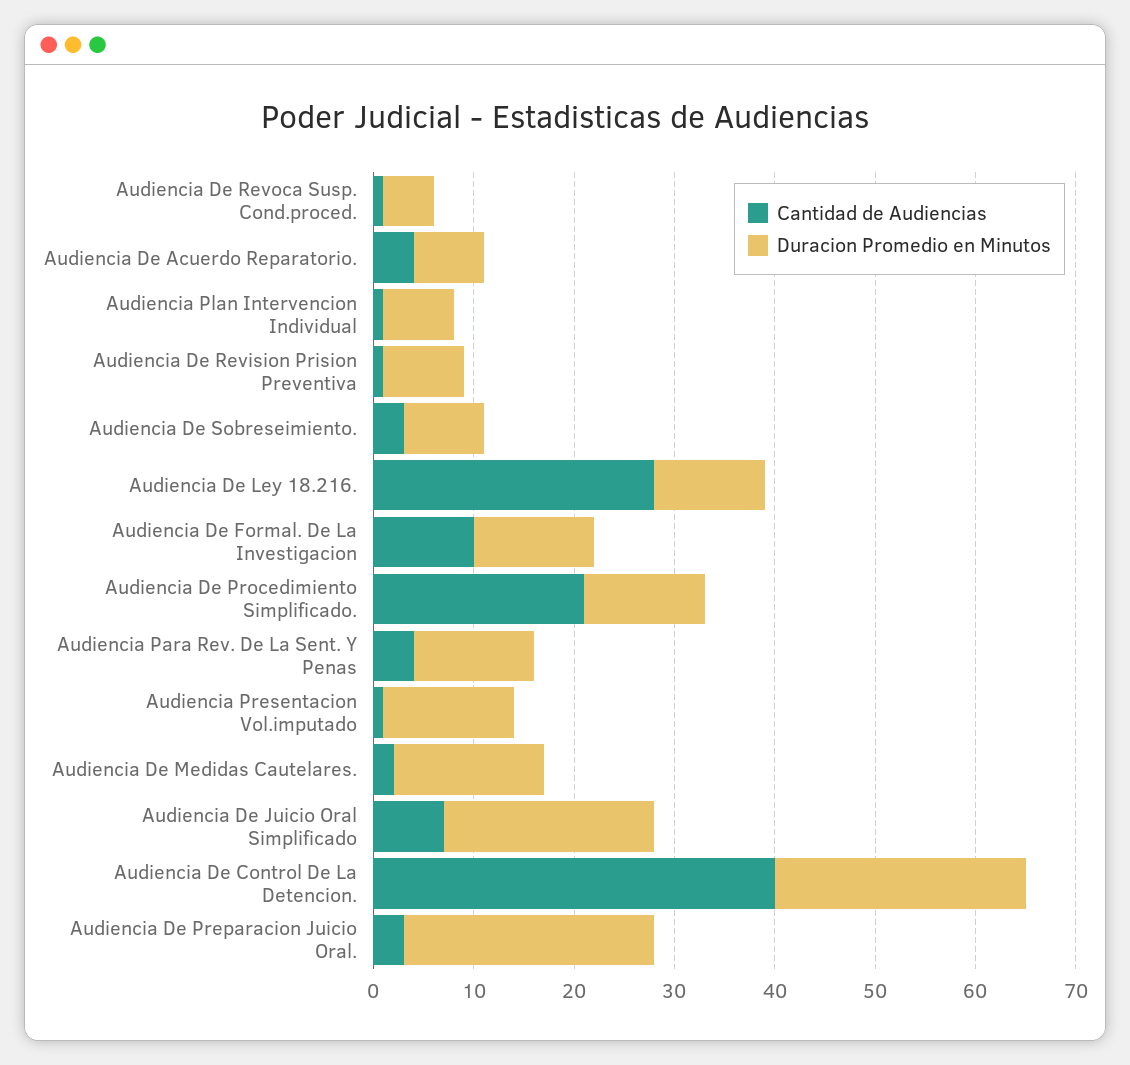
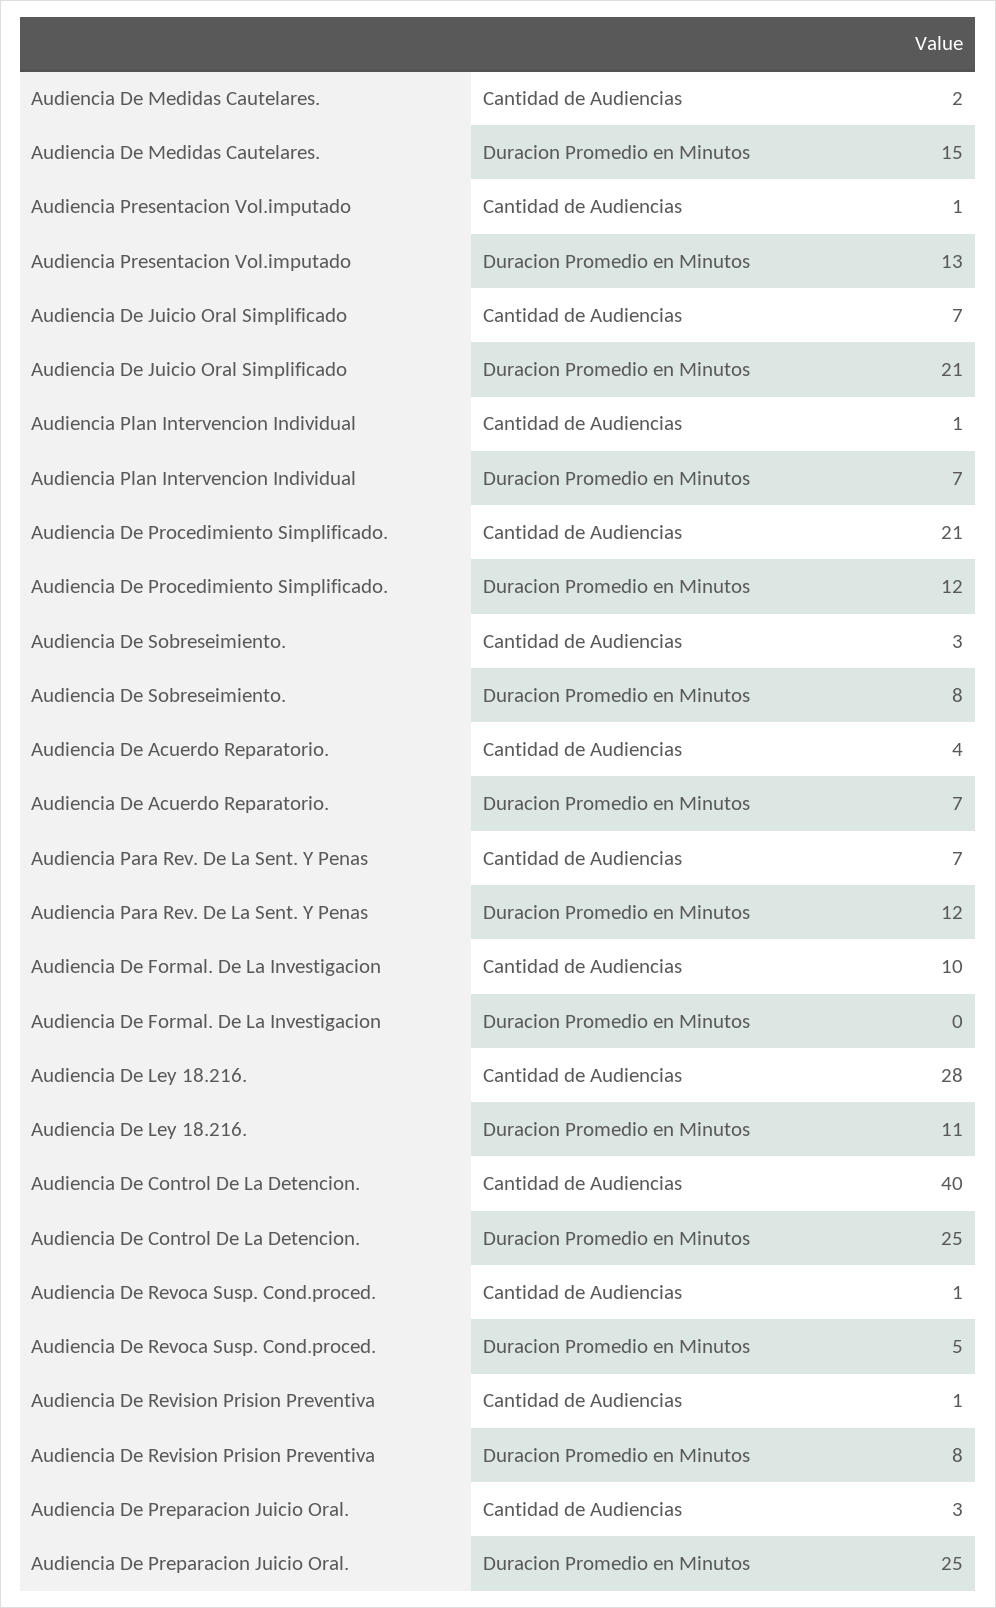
  {
    "Cantidad de Audiencias": {
      "Audiencia De Revoca Susp. Cond.proced.": 1,
      "Audiencia De Acuerdo Reparatorio.": 4,
      "Audiencia Plan Intervencion Individual": 1,
      "Audiencia De Revision Prision Preventiva": 1,
      "Audiencia De Sobreseimiento.": 3,
      "Audiencia De Ley 18.216.": 28,
      "Audiencia De Formal. De La Investigacion": 10,
      "Audiencia De Procedimiento Simplificado.": 21,
-     "Audiencia Para Rev. De La Sent. Y Penas": 4,
+     "Audiencia Para Rev. De La Sent. Y Penas": 7,
      "Audiencia Presentacion Vol.imputado": 1,
      "Audiencia De Medidas Cautelares.": 2,
      "Audiencia De Juicio Oral Simplificado": 7,
      "Audiencia De Control De La Detencion.": 40,
      "Audiencia De Preparacion Juicio Oral.": 3
    },
    "Duracion Promedio en Minutos": {
      "Audiencia De Revoca Susp. Cond.proced.": 5,
      "Audiencia De Acuerdo Reparatorio.": 7,
      "Audiencia Plan Intervencion Individual": 7,
      "Audiencia De Revision Prision Preventiva": 8,
      "Audiencia De Sobreseimiento.": 8,
      "Audiencia De Ley 18.216.": 11,
-     "Audiencia De Formal. De La Investigacion": 12,
+     "Audiencia De Formal. De La Investigacion": 0,
      "Audiencia De Procedimiento Simplificado.": 12,
      "Audiencia Para Rev. De La Sent. Y Penas": 12,
      "Audiencia Presentacion Vol.imputado": 13,
      "Audiencia De Medidas Cautelares.": 15,
      "Audiencia De Juicio Oral Simplificado": 21,
      "Audiencia De Control De La Detencion.": 25,
      "Audiencia De Preparacion Juicio Oral.": 25
    }
  }

